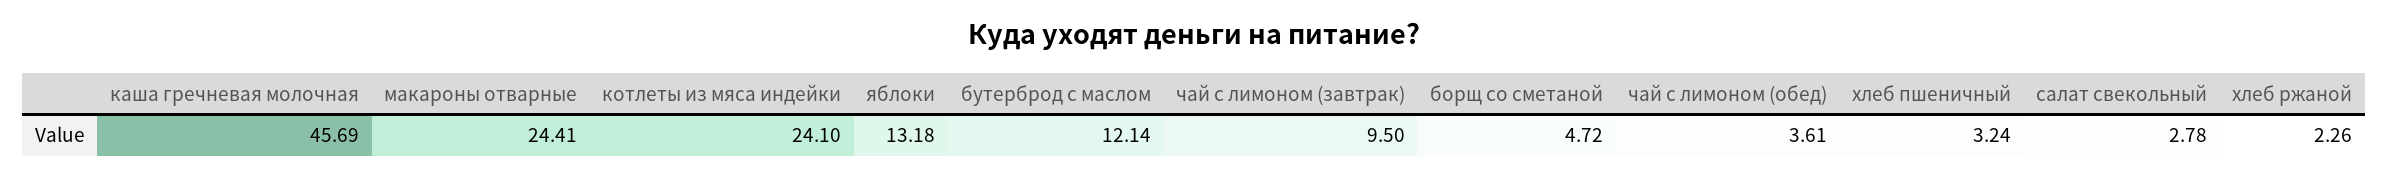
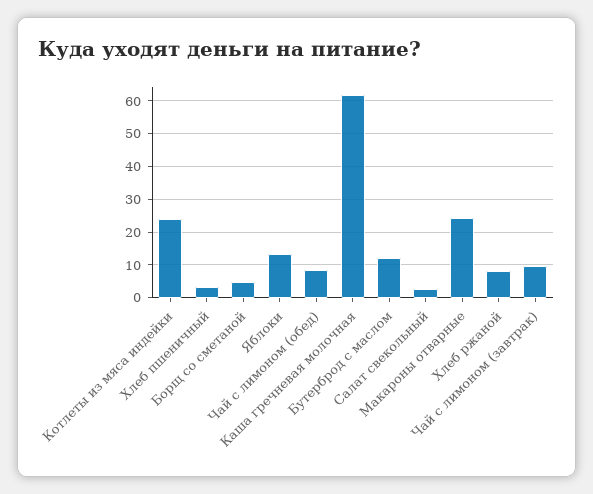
  {
-   "каша гречневая молочная": 45.69,
+   "каша гречневая молочная": 62,
    "макароны отварные": 24.41,
    "котлеты из мяса индейки": 24.1,
    "яблоки": 13.18,
    "бутерброд с маслом": 12.14,
    "чай с лимоном (завтрак)": 9.5,
    "борщ со сметаной": 4.72,
-   "чай с лимоном (обед)": 3.61,
+   "чай с лимоном (обед)": 8,
    "хлеб пшеничный": 3.24,
    "салат свекольный": 2.78,
-   "хлеб ржаной": 2.26
+   "хлеб ржаной": 8
  }

